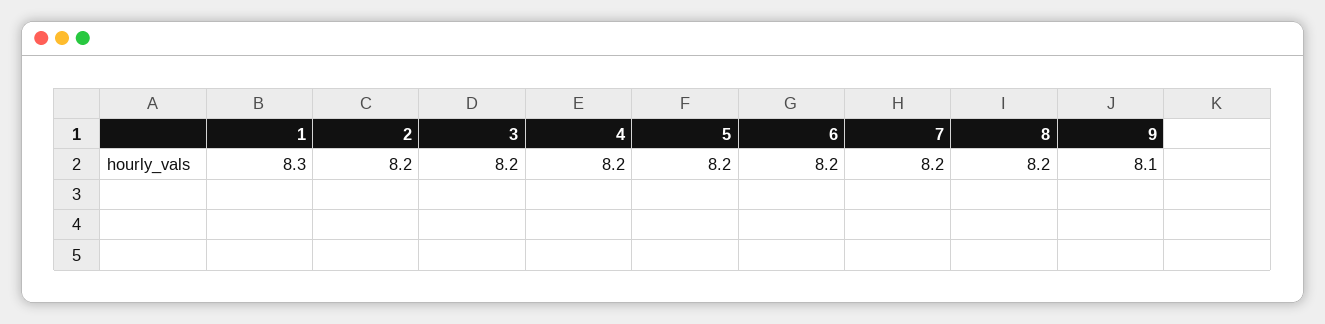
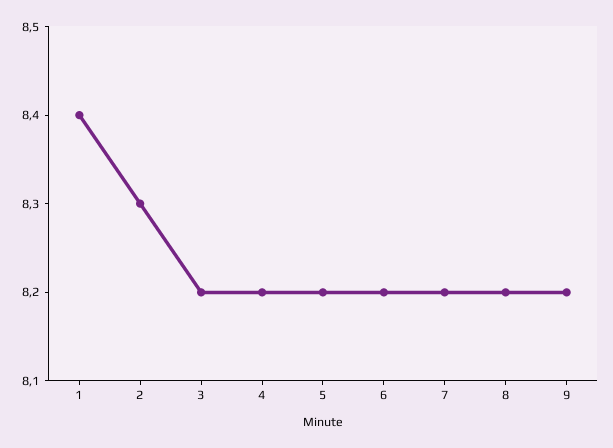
  {
-   "1": 8.3,
+   "1": 8.4,
-   "2": 8.2,
+   "2": 8.3,
    "3": 8.2,
    "4": 8.2,
    "5": 8.2,
    "6": 8.2,
    "7": 8.2,
    "8": 8.2,
-   "9": 8.1
+   "9": 8.2
  }

